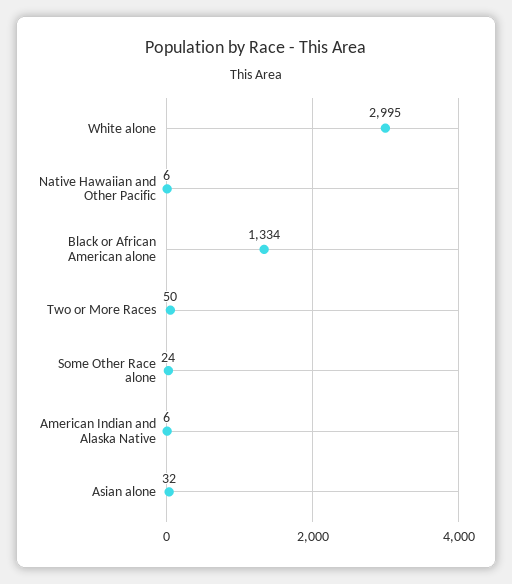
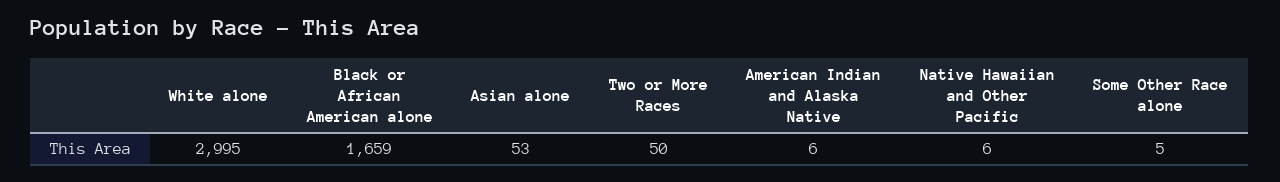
  {
    "White alone": 2995,
    "Native Hawaiian and Other Pacific": 6,
-   "Black or African American alone": 1334,
+   "Black or African American alone": 1659,
    "Two or More Races": 50,
-   "Some Other Race alone": 24,
+   "Some Other Race alone": 5,
    "American Indian and Alaska Native": 6,
-   "Asian alone": 32
+   "Asian alone": 53
  }

